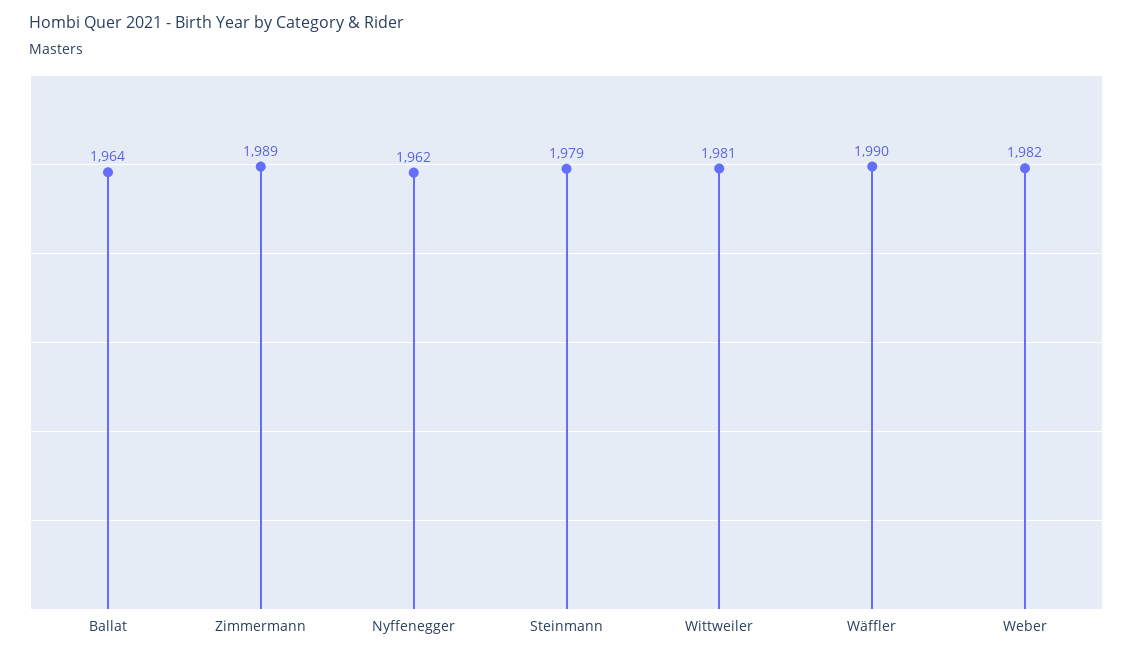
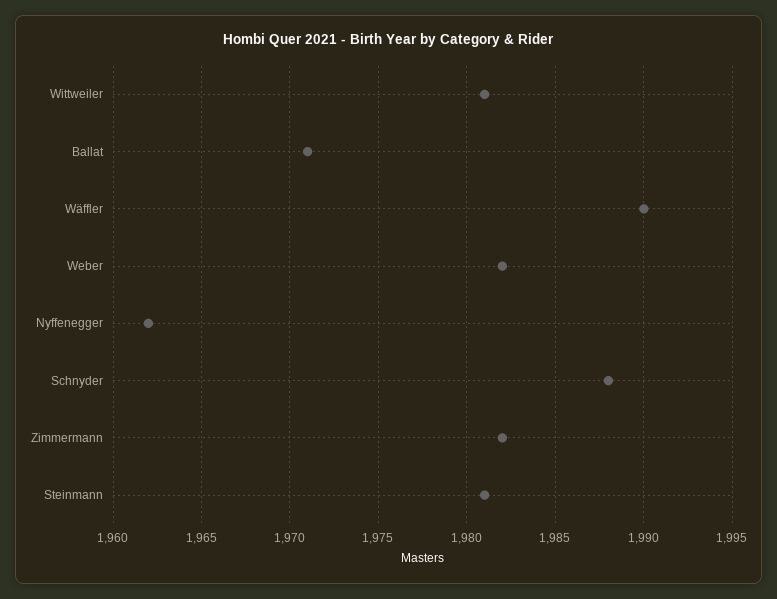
  {
-   "Ballat": 1964,
+   "Ballat": 1971,
-   "Zimmermann": 1989,
+   "Zimmermann": 1982,
    "Nyffenegger": 1962,
-   "Steinmann": 1979,
+   "Steinmann": 1981,
    "Wittweiler": 1981,
    "Wäffler": 1990,
-   "Weber": 1982
+   "Weber": 1982,
+   "Schnyder": 1988
  }

